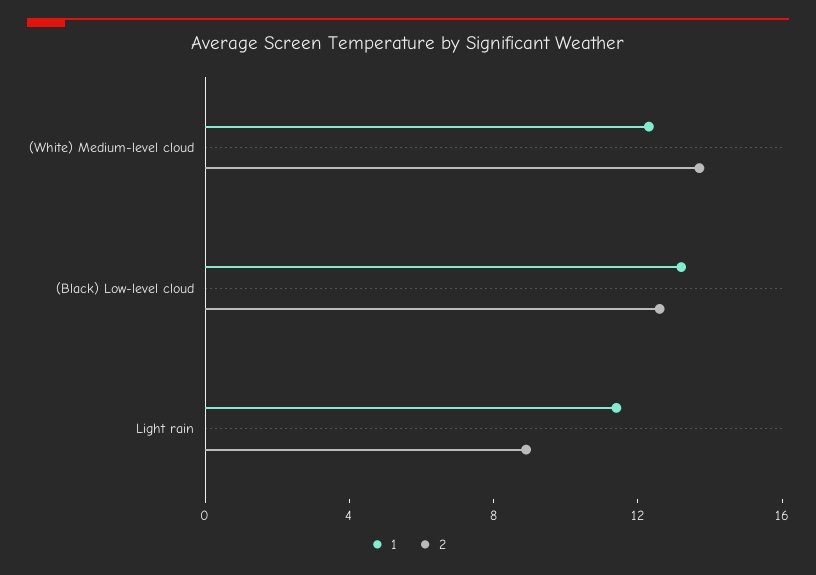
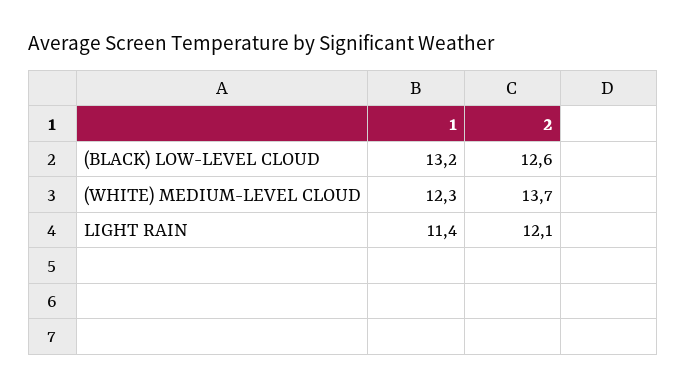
  {
    "1": {
      "(White) Medium-level cloud": 12.3,
      "(Black) Low-level cloud": 13.2,
      "Light rain": 11.4
    },
    "2": {
      "(White) Medium-level cloud": 13.7,
      "(Black) Low-level cloud": 12.6,
-     "Light rain": 9
+     "Light rain": 12.1
    }
  }

